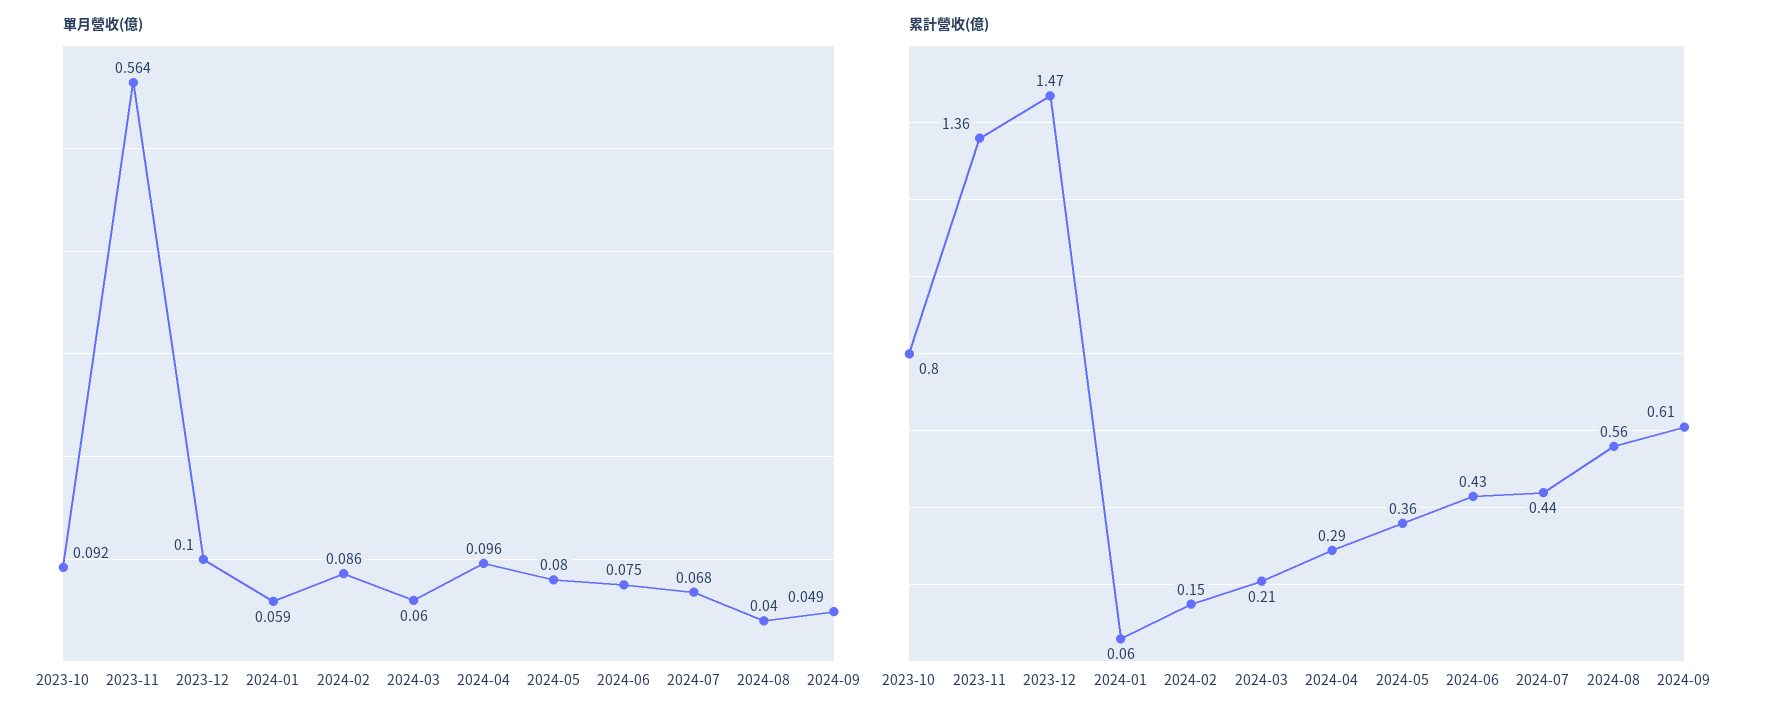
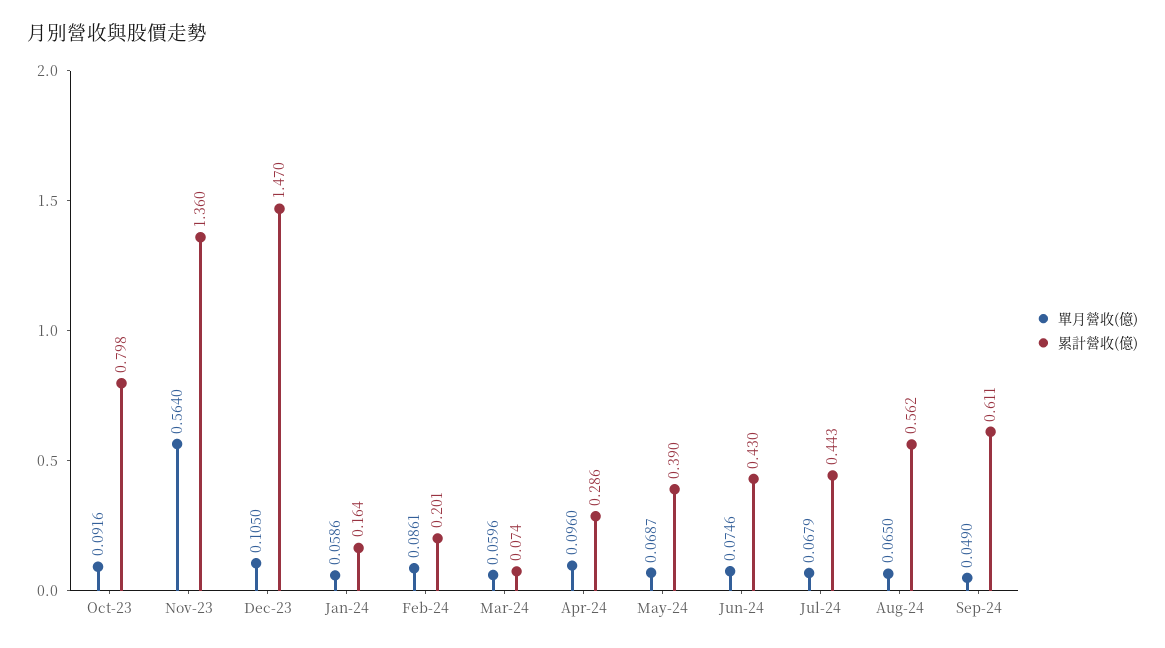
  {
    "單月營收(億)": {
      "2023-10": 0.0916,
      "2023-11": 0.564,
-     "2023-12": 0.1,
+     "2023-12": 0.105,
      "2024-01": 0.0586,
      "2024-02": 0.0861,
      "2024-03": 0.0596,
      "2024-04": 0.096,
-     "2024-05": 0.08,
+     "2024-05": 0.0687,
      "2024-06": 0.0746,
      "2024-07": 0.0679,
-     "2024-08": 0.04,
+     "2024-08": 0.065,
      "2024-09": 0.049
    },
    "累計營收(億)": {
      "2023-10": 0.798,
      "2023-11": 1.36,
      "2023-12": 1.47,
-     "2024-01": 0.06,
+     "2024-01": 0.164,
-     "2024-02": 0.15,
+     "2024-02": 0.201,
-     "2024-03": 0.21,
+     "2024-03": 0.074,
      "2024-04": 0.286,
-     "2024-05": 0.36,
+     "2024-05": 0.39,
      "2024-06": 0.43,
      "2024-07": 0.443,
      "2024-08": 0.562,
      "2024-09": 0.611
    }
  }

